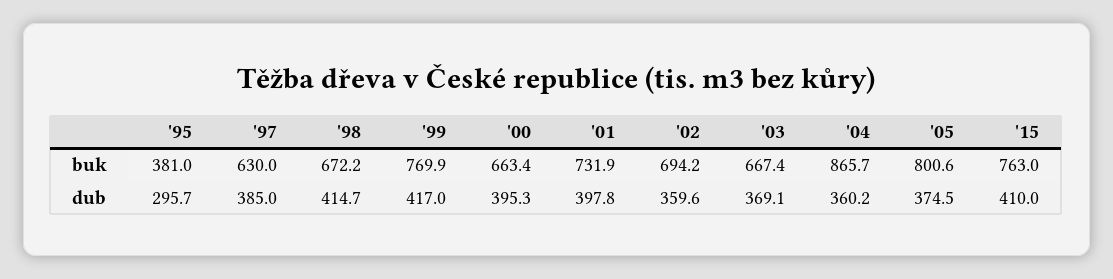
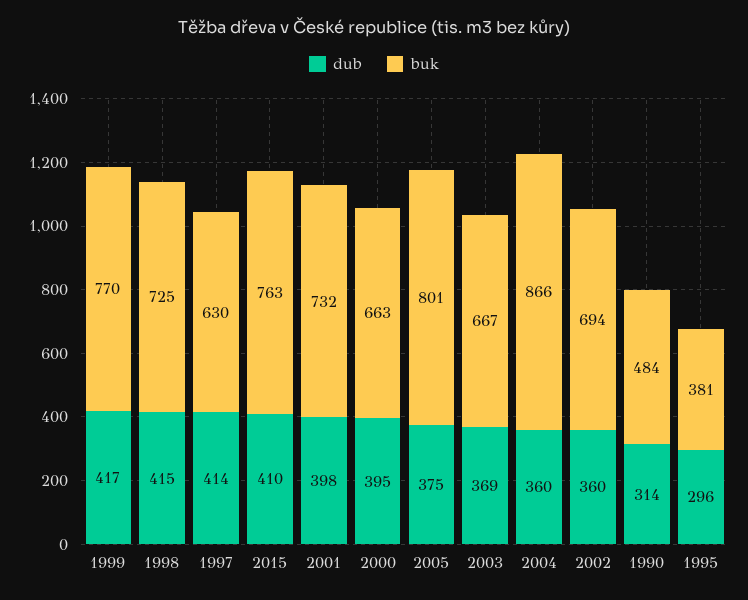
  {
    "buk": {
      "'95": 381,
      "'97": 630,
-     "'98": 672.2,
+     "'98": 725,
      "'99": 769.9,
      "'00": 663.4,
      "'01": 731.9,
      "'02": 694.2,
      "'03": 667.4,
      "'04": 865.7,
      "'05": 800.6,
-     "'15": 763
+     "'15": 763,
+     "1990": 484
    },
    "dub": {
      "'95": 295.7,
-     "'97": 385,
+     "'97": 414,
      "'98": 414.7,
      "'99": 417,
      "'00": 395.3,
      "'01": 397.8,
      "'02": 359.6,
      "'03": 369.1,
      "'04": 360.2,
      "'05": 374.5,
-     "'15": 410
+     "'15": 410,
+     "1990": 314
    }
  }

